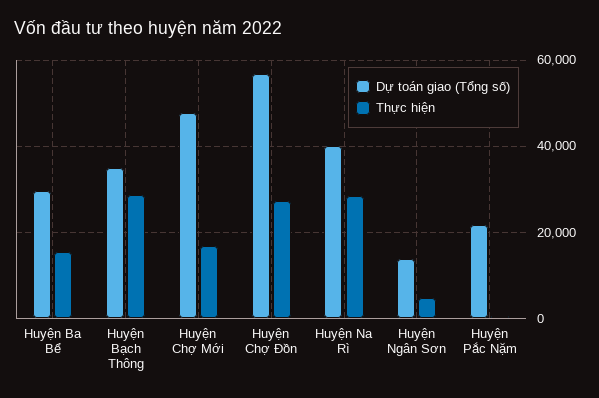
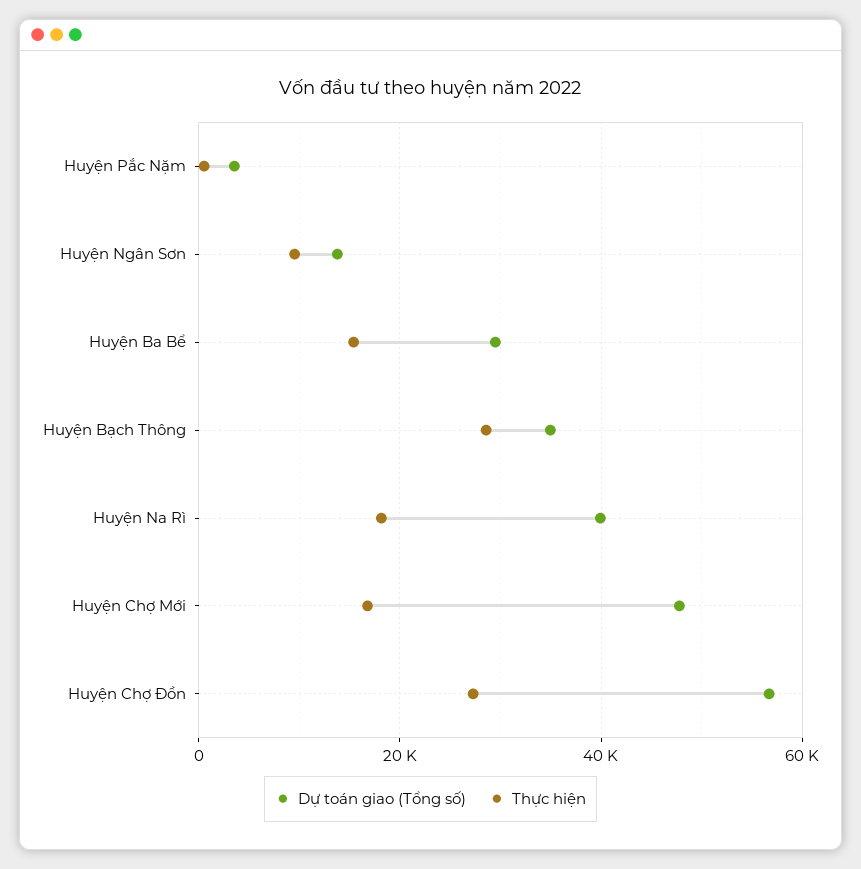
  {
    "Dự toán giao (Tổng số)": {
      "Huyện Ba Bể": 30000,
      "Huyện Bạch Thông": 34000,
      "Huyện Chợ Mới": 48000,
      "Huyện Chợ Đồn": 56000,
      "Huyện Na Rì": 40000,
      "Huyện Ngân Sơn": 14000,
-     "Huyện Pắc Nặm": 22000
+     "Huyện Pắc Nặm": 4000
    },
    "Thực hiện": {
      "Huyện Ba Bể": 16000,
      "Huyện Bạch Thông": 28000,
      "Huyện Chợ Mới": 16000,
      "Huyện Chợ Đồn": 28000,
-     "Huyện Na Rì": 28000,
+     "Huyện Na Rì": 18000,
-     "Huyện Ngân Sơn": 4000,
+     "Huyện Ngân Sơn": 10000,
      "Huyện Pắc Nặm": 0
    }
  }

